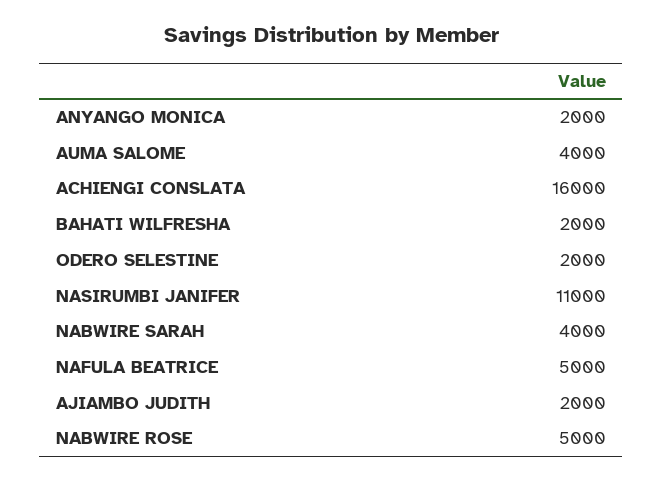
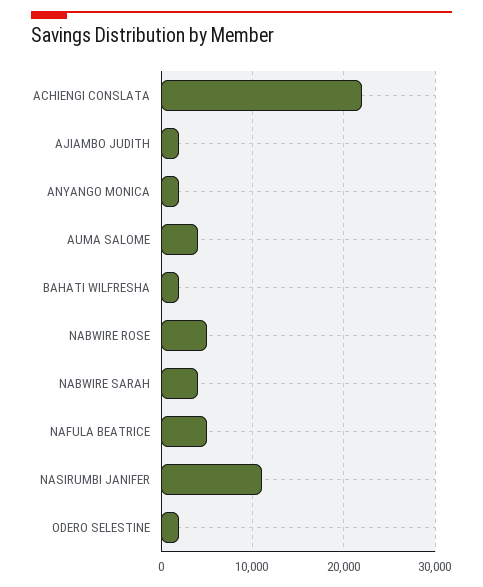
  {
    "ANYANGO MONICA": 2000,
    "AUMA SALOME": 4000,
-   "ACHIENGI CONSLATA": 16000,
+   "ACHIENGI CONSLATA": 22000,
    "BAHATI WILFRESHA": 2000,
    "ODERO SELESTINE": 2000,
    "NASIRUMBI JANIFER": 11000,
    "NABWIRE SARAH": 4000,
    "NAFULA BEATRICE": 5000,
    "AJIAMBO JUDITH": 2000,
    "NABWIRE ROSE": 5000
  }

